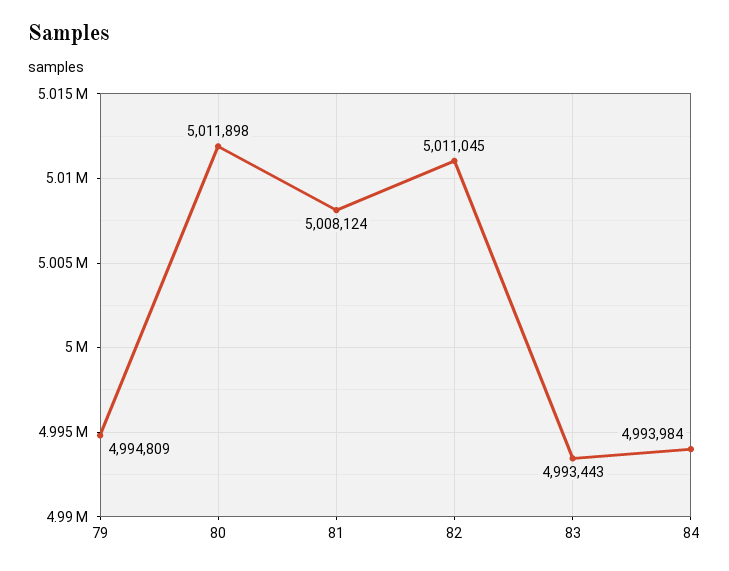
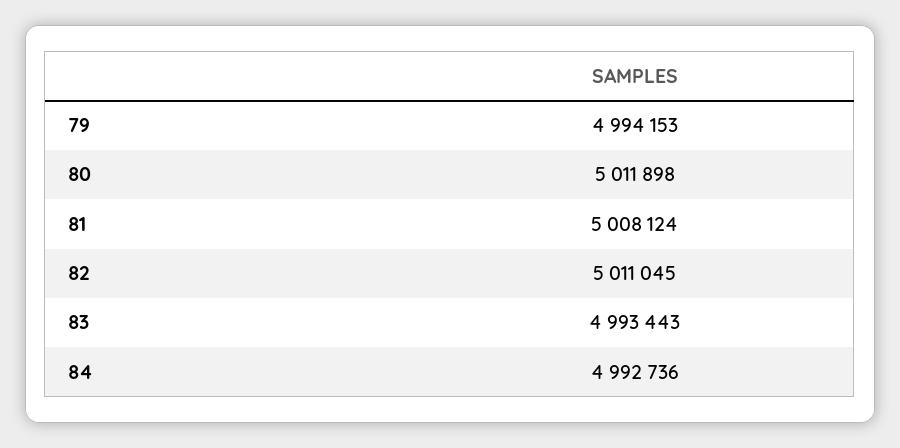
  {
-   "79": 4994809,
+   "79": 4994153,
    "80": 5011898,
    "81": 5008124,
    "82": 5011045,
    "83": 4993443,
-   "84": 4993984
+   "84": 4992736
  }

